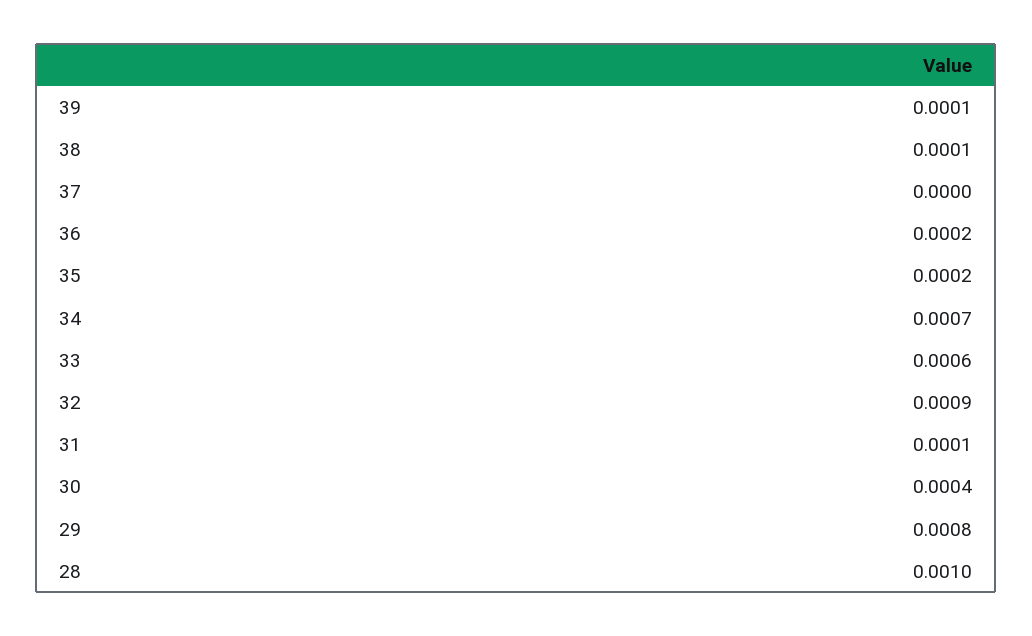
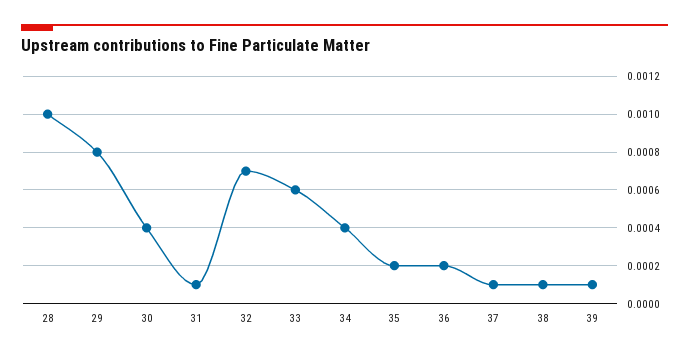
  {
    "39": 0.0001,
    "38": 0.0001,
-   "37": 0,
+   "37": 0.0001,
    "36": 0.0002,
    "35": 0.0002,
-   "34": 0.0007,
+   "34": 0.0004,
    "33": 0.0006,
-   "32": 0.0009,
+   "32": 0.0007,
    "31": 0.0001,
    "30": 0.0004,
    "29": 0.0008,
    "28": 0.001
  }

